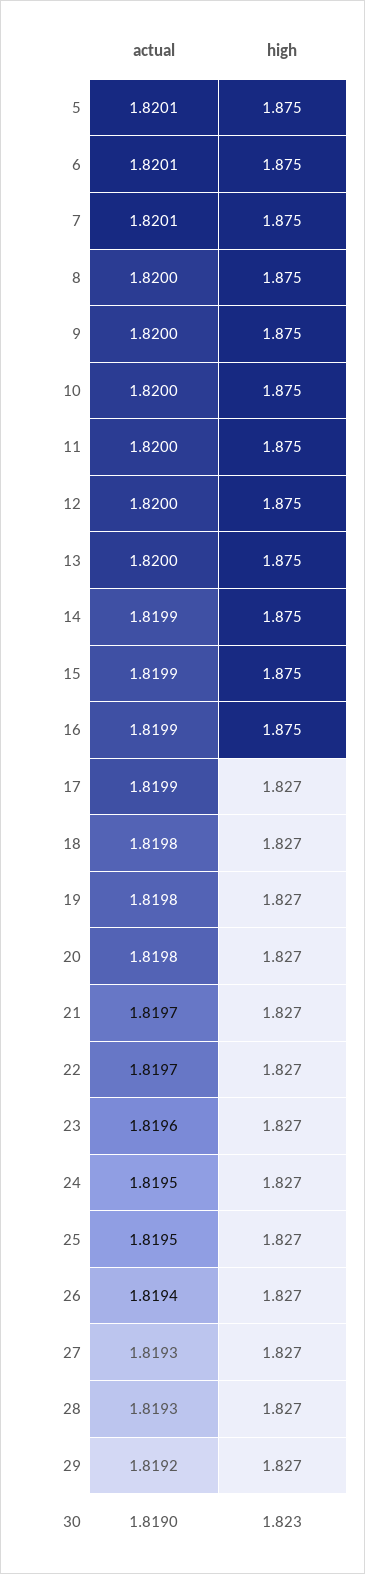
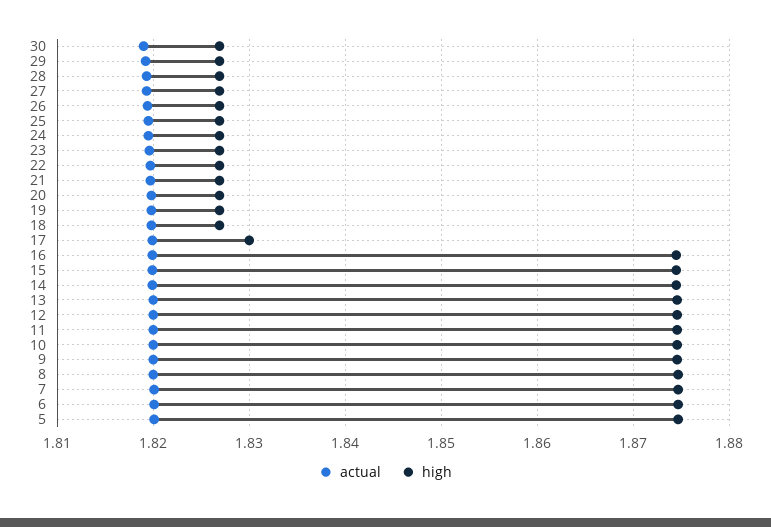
  {
    "actual": {
      "5": 1.8201,
      "6": 1.8201,
      "7": 1.8201,
      "8": 1.82,
      "9": 1.82,
      "10": 1.82,
      "11": 1.82,
      "12": 1.82,
      "13": 1.82,
      "14": 1.8199,
      "15": 1.8199,
      "16": 1.8199,
      "17": 1.8199,
      "18": 1.8198,
      "19": 1.8198,
      "20": 1.8198,
      "21": 1.8197,
      "22": 1.8197,
      "23": 1.8196,
      "24": 1.8195,
      "25": 1.8195,
      "26": 1.8194,
      "27": 1.8193,
      "28": 1.8193,
      "29": 1.8192,
      "30": 1.819
    },
    "high": {
      "5": 1.875,
      "6": 1.875,
      "7": 1.875,
      "8": 1.875,
      "9": 1.875,
      "10": 1.875,
      "11": 1.875,
      "12": 1.875,
      "13": 1.875,
      "14": 1.875,
      "15": 1.875,
      "16": 1.875,
-     "17": 1.827,
+     "17": 1.83,
      "18": 1.827,
      "19": 1.827,
      "20": 1.827,
      "21": 1.827,
      "22": 1.827,
      "23": 1.827,
      "24": 1.827,
      "25": 1.827,
      "26": 1.827,
      "27": 1.827,
      "28": 1.827,
      "29": 1.827,
-     "30": 1.823
+     "30": 1.827
    }
  }

